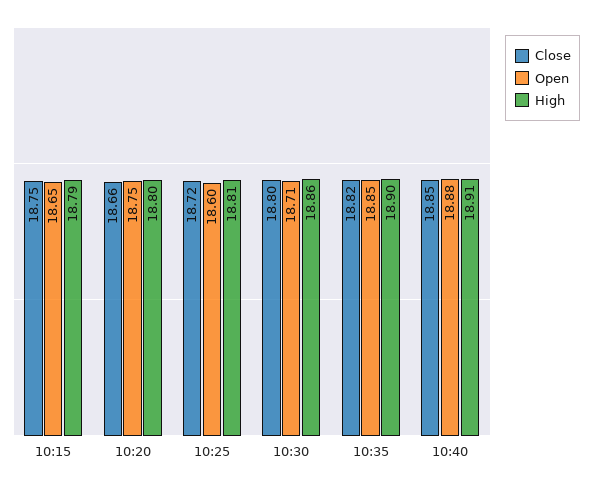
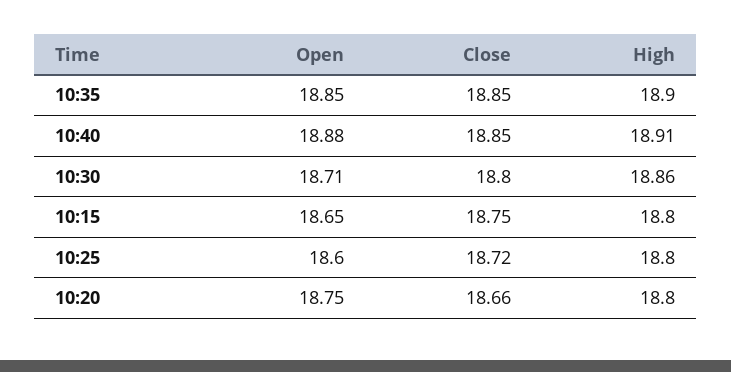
  {
    "Close": {
      "10:15": 18.75,
      "10:20": 18.66,
      "10:25": 18.72,
      "10:30": 18.8,
-     "10:35": 18.82,
+     "10:35": 18.85,
      "10:40": 18.85
    },
    "Open": {
      "10:15": 18.65,
      "10:20": 18.75,
      "10:25": 18.6,
      "10:30": 18.71,
      "10:35": 18.85,
      "10:40": 18.88
    },
    "High": {
-     "10:15": 18.79,
+     "10:15": 18.8,
      "10:20": 18.8,
-     "10:25": 18.81,
+     "10:25": 18.8,
      "10:30": 18.86,
      "10:35": 18.9,
      "10:40": 18.91
    }
  }

